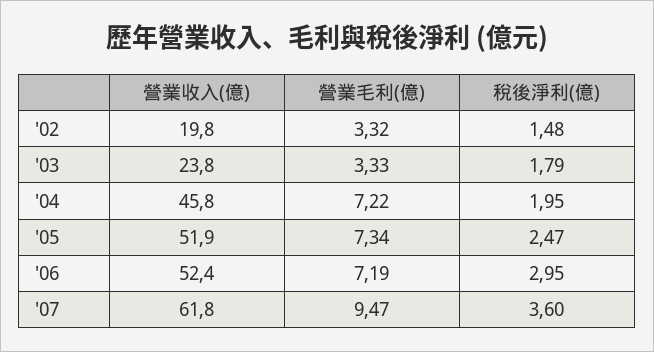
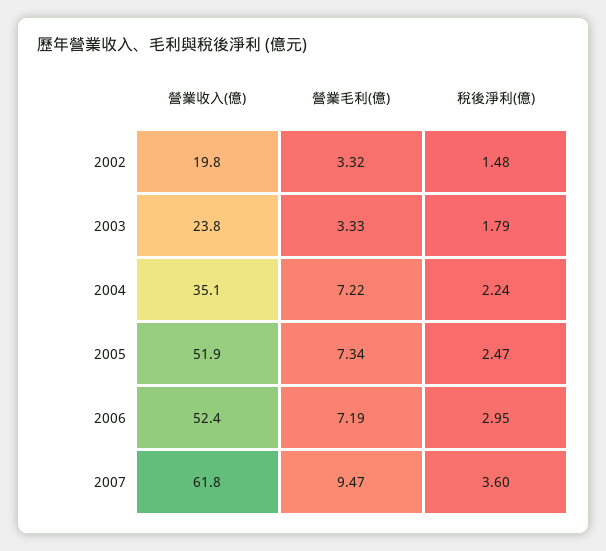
  {
    "營業收入(億)": {
      "'02": 19.8,
      "'03": 23.8,
-     "'04": 45.8,
+     "'04": 35.1,
      "'05": 51.9,
      "'06": 52.4,
      "'07": 61.8
    },
    "營業毛利(億)": {
      "'02": 3.32,
      "'03": 3.33,
      "'04": 7.22,
      "'05": 7.34,
      "'06": 7.19,
      "'07": 9.47
    },
    "稅後淨利(億)": {
      "'02": 1.48,
      "'03": 1.79,
-     "'04": 1.95,
+     "'04": 2.24,
      "'05": 2.47,
      "'06": 2.95,
      "'07": 3.6
    }
  }

